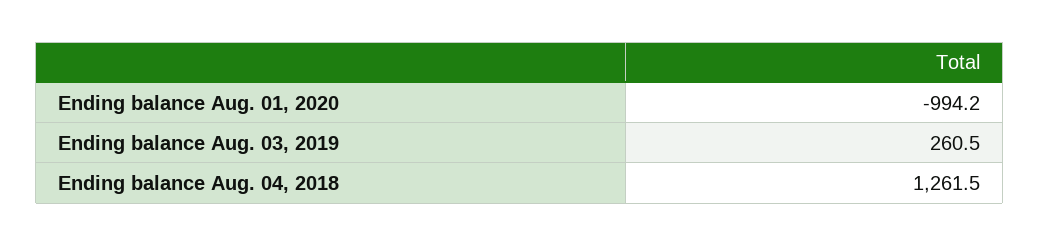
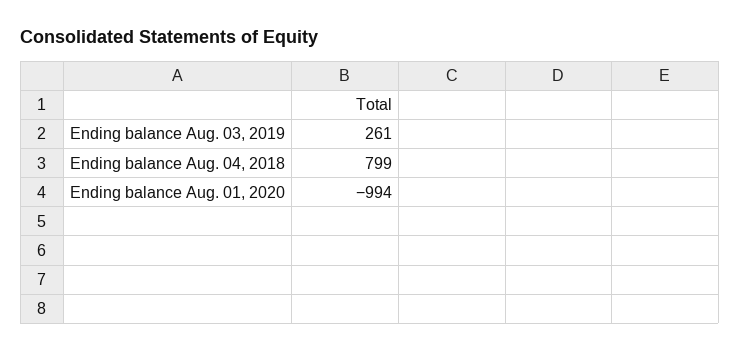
  {
    "Ending balance Aug. 01, 2020": -994.2,
    "Ending balance Aug. 03, 2019": 260.5,
-   "Ending balance Aug. 04, 2018": 1261.5
+   "Ending balance Aug. 04, 2018": 799
  }

